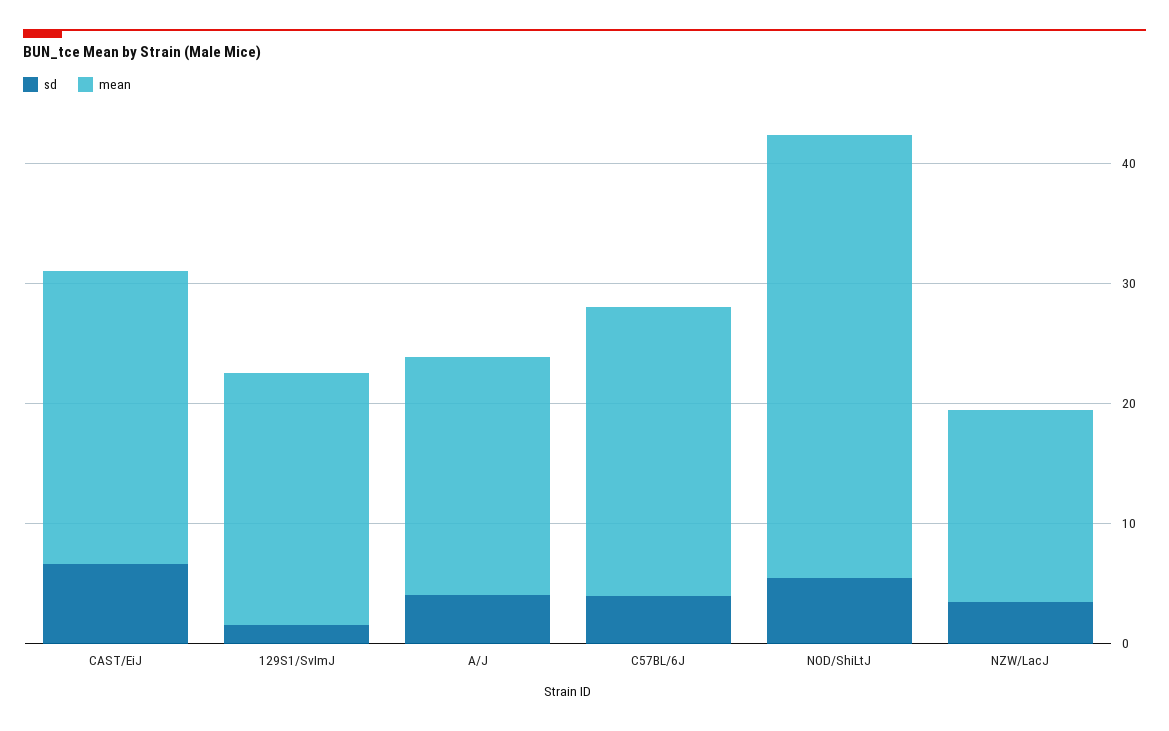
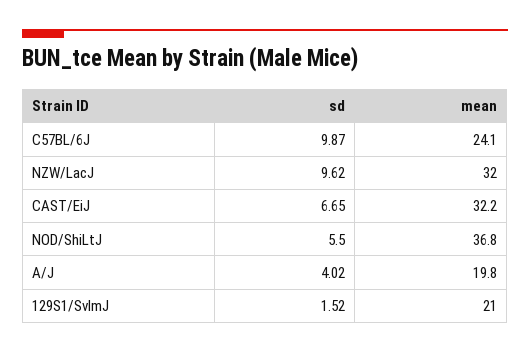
  {
    "sd": {
      "CAST/EiJ": 6.65,
      "129S1/SvImJ": 1.52,
      "A/J": 4.02,
-     "C57BL/6J": 4,
+     "C57BL/6J": 9.87,
      "NOD/ShiLtJ": 5.5,
-     "NZW/LacJ": 4
+     "NZW/LacJ": 9.62
    },
    "mean": {
-     "CAST/EiJ": 24,
+     "CAST/EiJ": 32.2,
      "129S1/SvImJ": 21,
      "A/J": 19.8,
      "C57BL/6J": 24.1,
      "NOD/ShiLtJ": 36.8,
-     "NZW/LacJ": 16
+     "NZW/LacJ": 32
    }
  }

